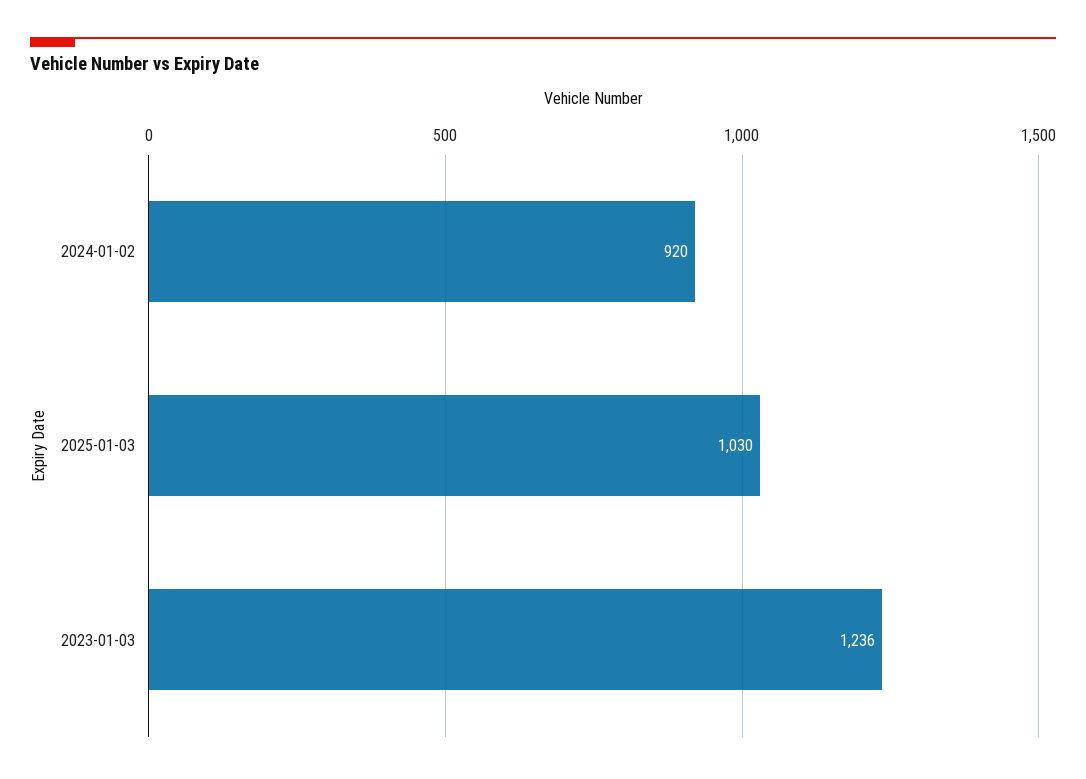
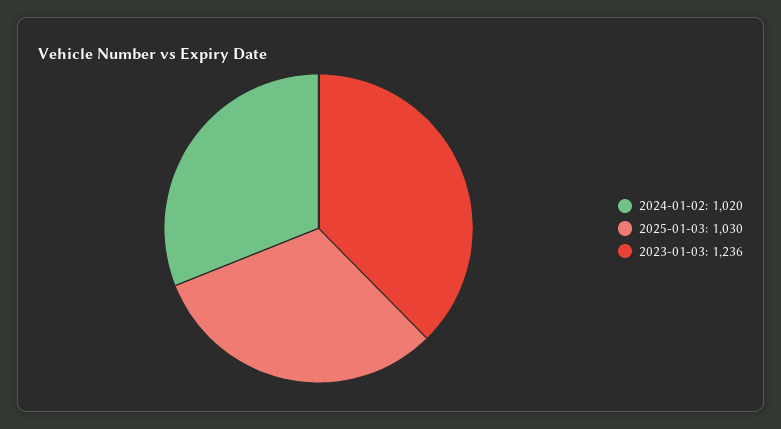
  {
-   "2024-01-02": 920,
+   "2024-01-02": 1020,
    "2025-01-03": 1030,
    "2023-01-03": 1236
  }

